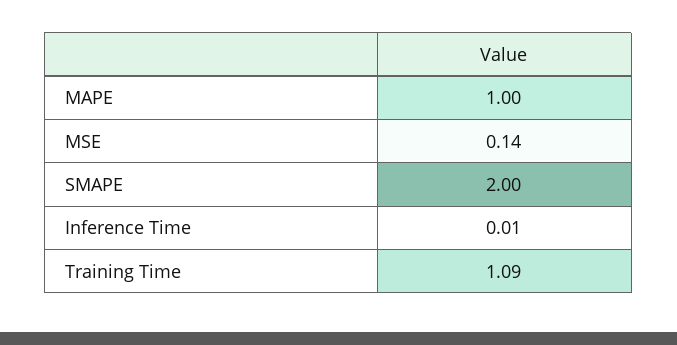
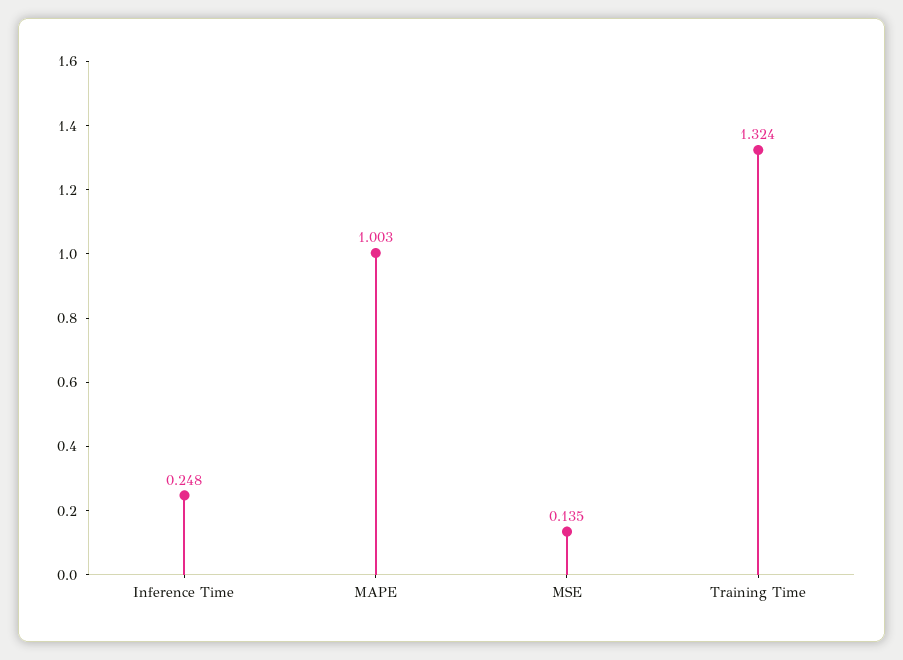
  {
    "MAPE": 1.003,
    "MSE": 0.135,
-   "SMAPE": 2,
-   "Inference Time": 0.01,
+   "Inference Time": 0.248,
-   "Training Time": 1.09
+   "Training Time": 1.324
  }

